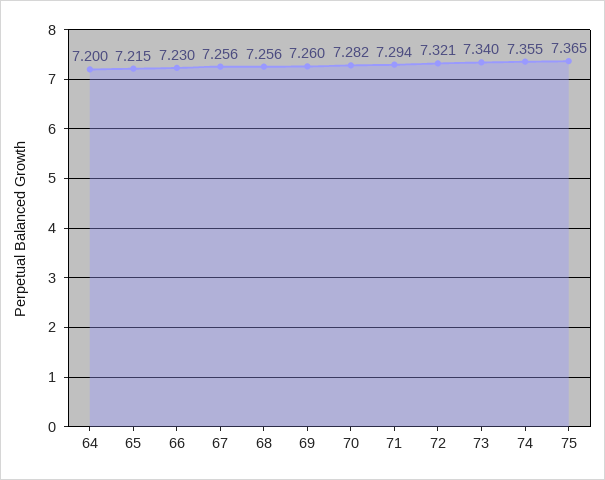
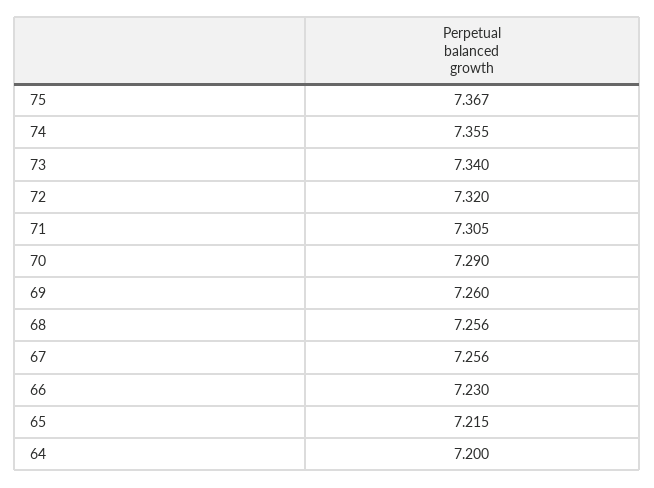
  {
    "64": 7.2,
    "65": 7.215,
    "66": 7.23,
    "67": 7.256,
    "68": 7.256,
    "69": 7.26,
-   "70": 7.282,
+   "70": 7.29,
-   "71": 7.294,
+   "71": 7.305,
-   "72": 7.321,
+   "72": 7.32,
    "73": 7.34,
    "74": 7.355,
-   "75": 7.365
+   "75": 7.367
  }

